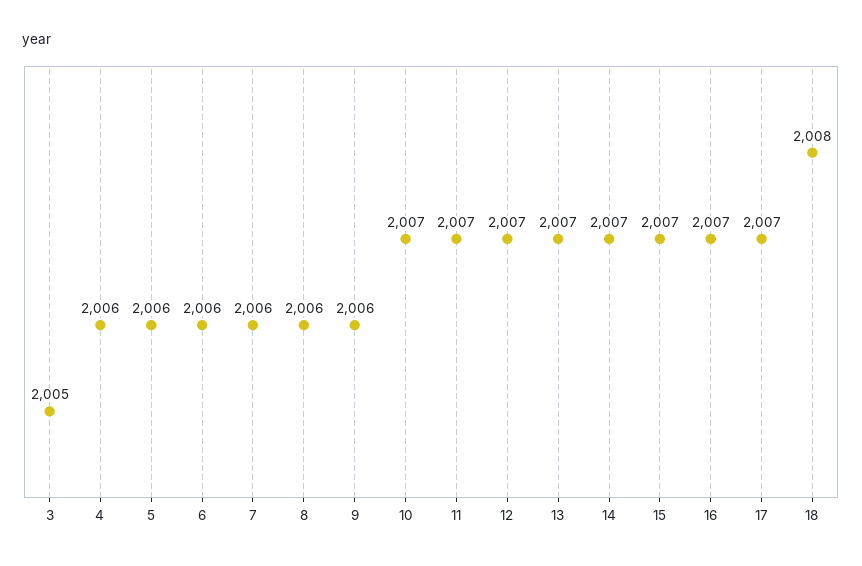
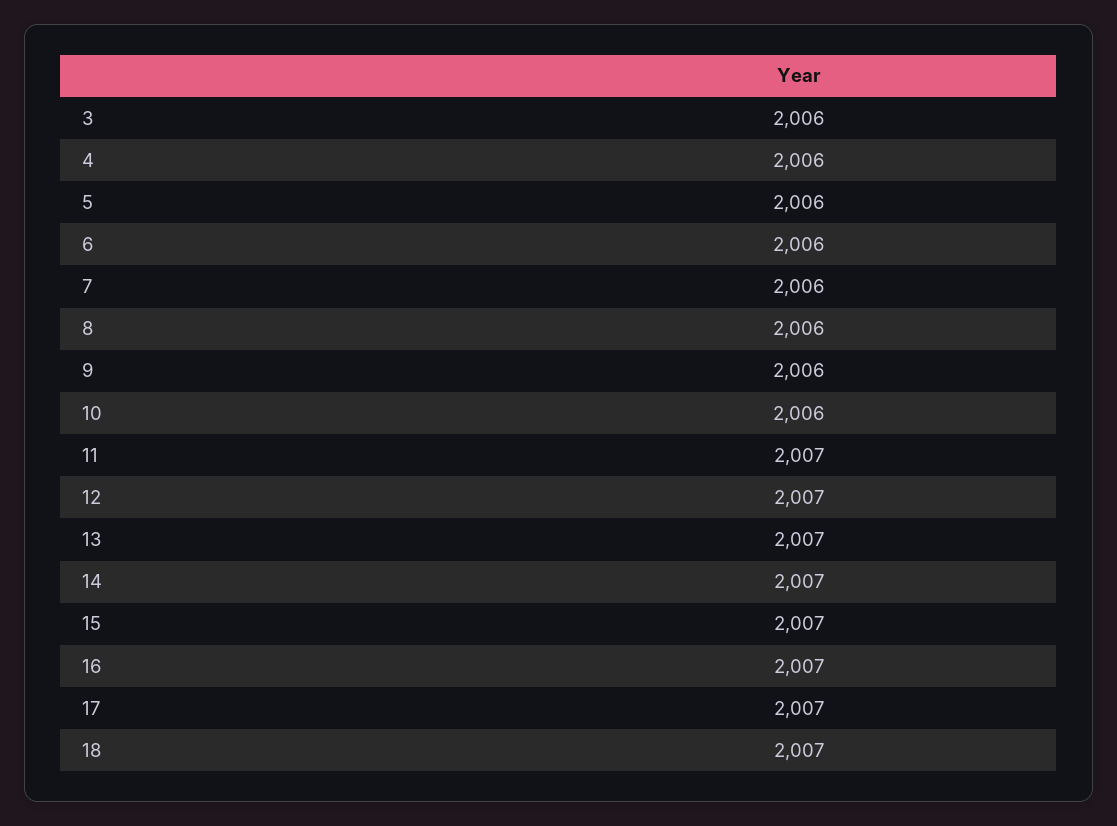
  {
-   "3": 2005,
+   "3": 2006,
    "4": 2006,
    "5": 2006,
    "6": 2006,
    "7": 2006,
    "8": 2006,
    "9": 2006,
-   "10": 2007,
+   "10": 2006,
    "11": 2007,
    "12": 2007,
    "13": 2007,
    "14": 2007,
    "15": 2007,
    "16": 2007,
    "17": 2007,
-   "18": 2008
+   "18": 2007
  }

